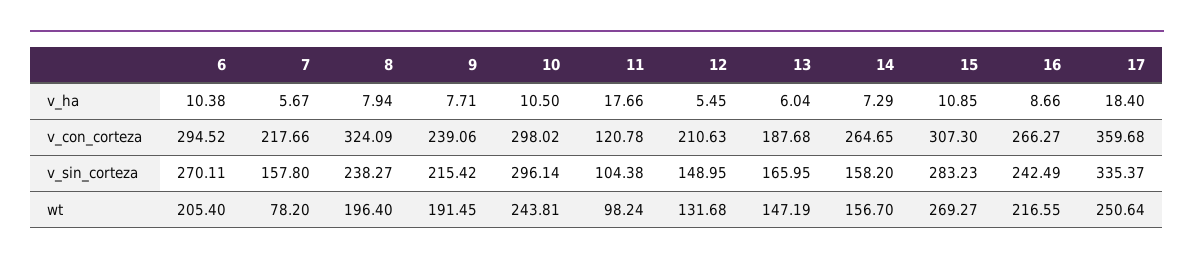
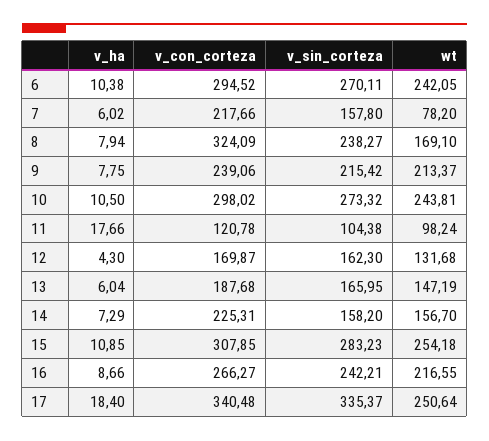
  {
    "6": {
      "v_ha": 10.38,
      "v_con_corteza": 294.52,
      "v_sin_corteza": 270.11,
-     "wt": 205.4
+     "wt": 242.05
    },
    "7": {
-     "v_ha": 5.67,
+     "v_ha": 6.02,
      "v_con_corteza": 217.66,
      "v_sin_corteza": 157.8,
      "wt": 78.2
    },
    "8": {
      "v_ha": 7.94,
      "v_con_corteza": 324.09,
      "v_sin_corteza": 238.27,
-     "wt": 196.4
+     "wt": 169.1
    },
    "9": {
-     "v_ha": 7.71,
+     "v_ha": 7.75,
      "v_con_corteza": 239.06,
      "v_sin_corteza": 215.42,
-     "wt": 191.45
+     "wt": 213.37
    },
    "10": {
      "v_ha": 10.5,
      "v_con_corteza": 298.02,
-     "v_sin_corteza": 296.14,
+     "v_sin_corteza": 273.32,
      "wt": 243.81
    },
    "11": {
      "v_ha": 17.66,
      "v_con_corteza": 120.78,
      "v_sin_corteza": 104.38,
      "wt": 98.24
    },
    "12": {
-     "v_ha": 5.45,
+     "v_ha": 4.3,
-     "v_con_corteza": 210.63,
+     "v_con_corteza": 169.87,
-     "v_sin_corteza": 148.95,
+     "v_sin_corteza": 162.3,
      "wt": 131.68
    },
    "13": {
      "v_ha": 6.04,
      "v_con_corteza": 187.68,
      "v_sin_corteza": 165.95,
      "wt": 147.19
    },
    "14": {
      "v_ha": 7.29,
-     "v_con_corteza": 264.65,
+     "v_con_corteza": 225.31,
      "v_sin_corteza": 158.2,
      "wt": 156.7
    },
    "15": {
      "v_ha": 10.85,
-     "v_con_corteza": 307.3,
+     "v_con_corteza": 307.85,
      "v_sin_corteza": 283.23,
-     "wt": 269.27
+     "wt": 254.18
    },
    "16": {
      "v_ha": 8.66,
      "v_con_corteza": 266.27,
-     "v_sin_corteza": 242.49,
+     "v_sin_corteza": 242.21,
      "wt": 216.55
    },
    "17": {
      "v_ha": 18.4,
-     "v_con_corteza": 359.68,
+     "v_con_corteza": 340.48,
      "v_sin_corteza": 335.37,
      "wt": 250.64
    }
  }

